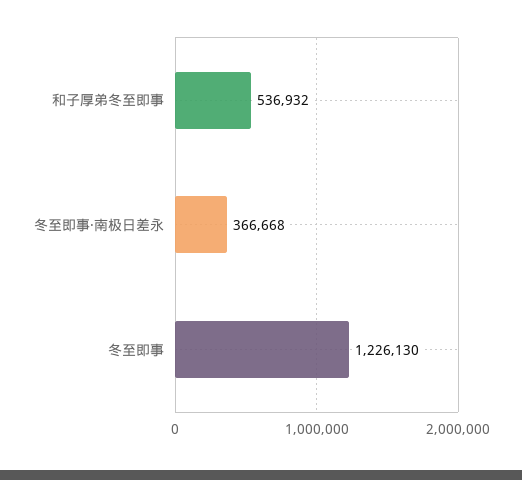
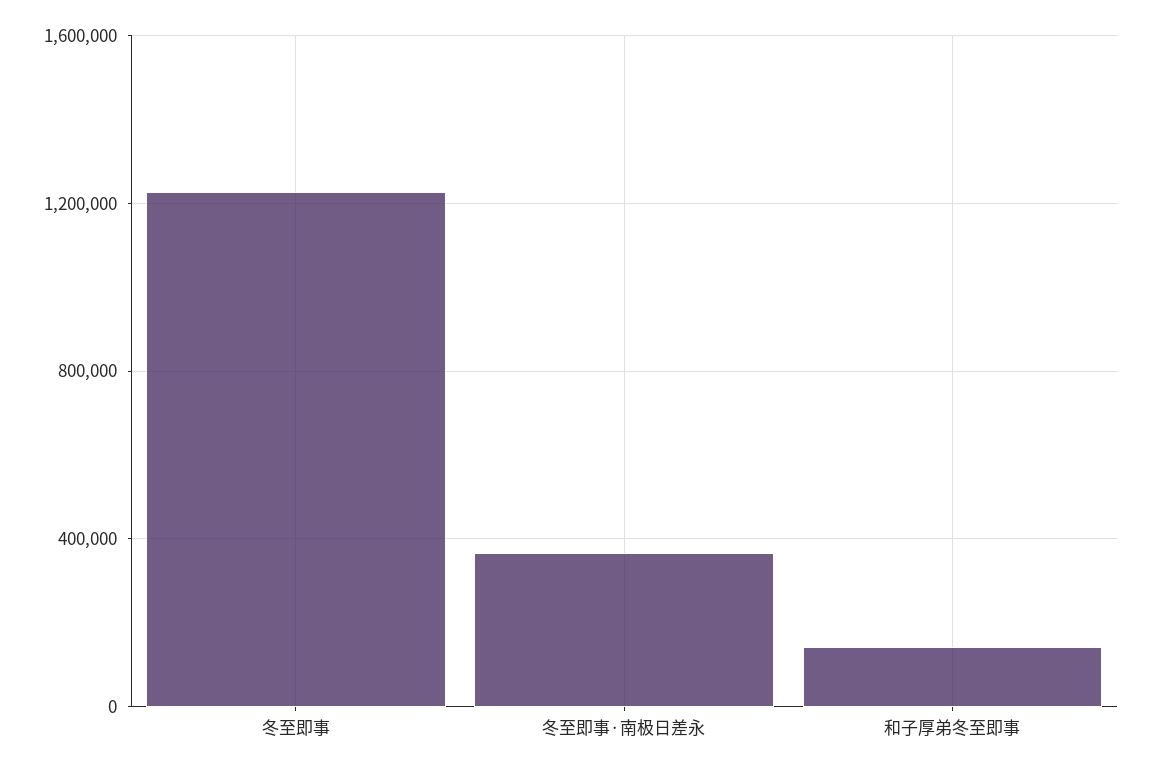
  {
-   "和子厚弟冬至即事": 536932,
+   "和子厚弟冬至即事": 150000,
    "冬至即事·南极日差永": 366668,
    "冬至即事": 1226130
  }

